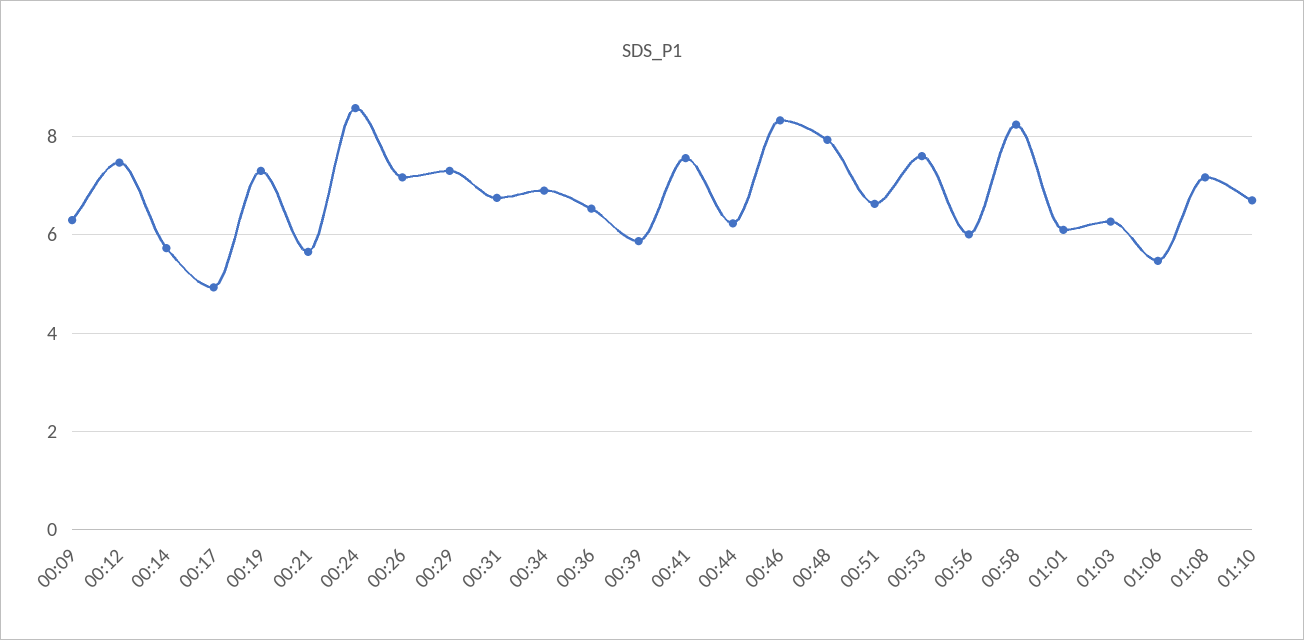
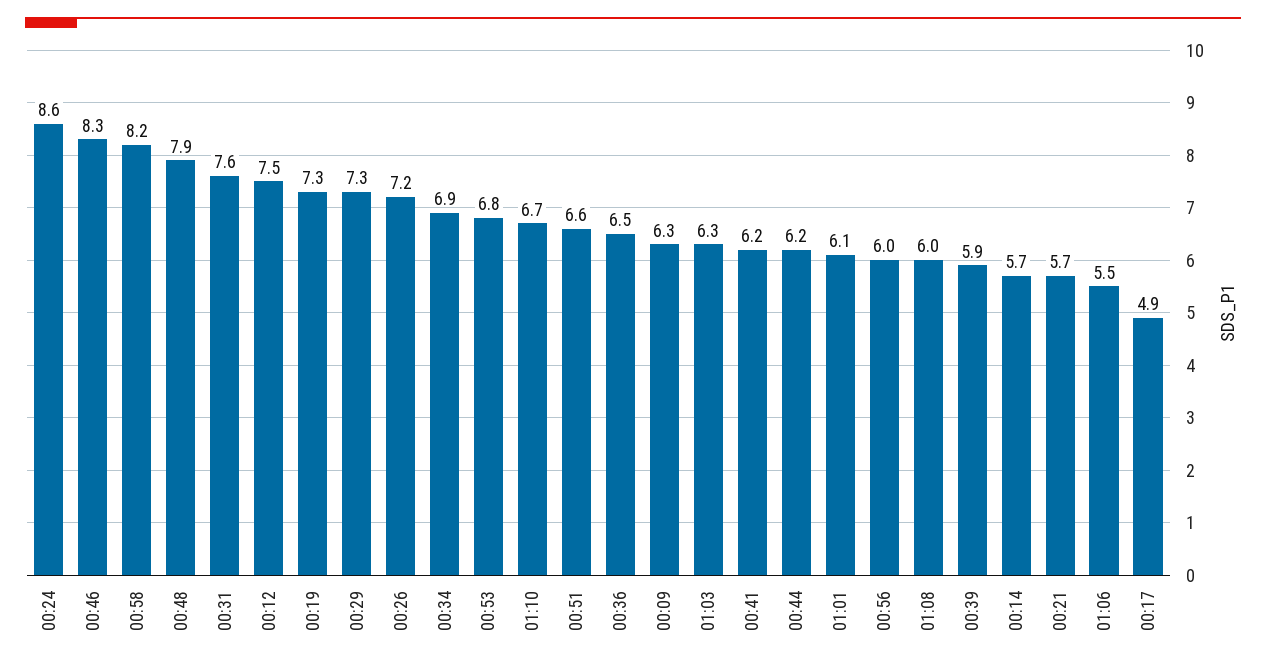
  {
    "00:09": 6.3,
    "00:12": 7.5,
    "00:14": 5.7,
    "00:17": 4.9,
    "00:19": 7.3,
    "00:21": 5.7,
    "00:24": 8.6,
    "00:26": 7.2,
    "00:29": 7.3,
-   "00:31": 6.8,
+   "00:31": 7.6,
    "00:34": 6.9,
    "00:36": 6.5,
    "00:39": 5.9,
-   "00:41": 7.6,
+   "00:41": 6.2,
    "00:44": 6.2,
    "00:46": 8.3,
    "00:48": 7.9,
    "00:51": 6.6,
-   "00:53": 7.6,
+   "00:53": 6.8,
    "00:56": 6,
    "00:58": 8.2,
    "01:01": 6.1,
    "01:03": 6.3,
    "01:06": 5.5,
-   "01:08": 7.2,
+   "01:08": 6,
    "01:10": 6.7
  }

